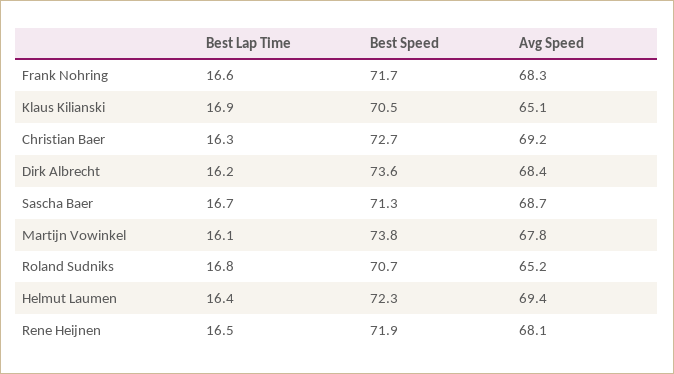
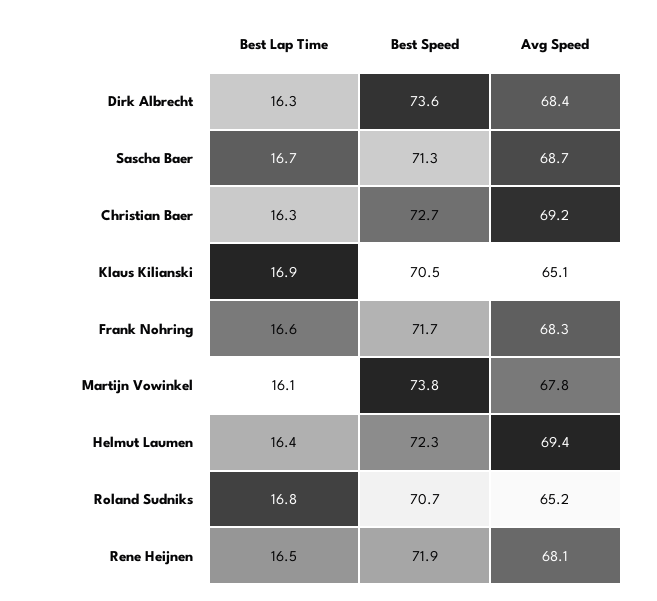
  {
    "Best Lap Time": {
      "Frank Nohring": 16.6,
      "Klaus Kilianski": 16.9,
      "Christian Baer": 16.3,
-     "Dirk Albrecht": 16.2,
+     "Dirk Albrecht": 16.3,
      "Sascha Baer": 16.7,
      "Martijn Vowinkel": 16.1,
      "Roland Sudniks": 16.8,
      "Helmut Laumen": 16.4,
      "Rene Heijnen": 16.5
    },
    "Best Speed": {
      "Frank Nohring": 71.7,
      "Klaus Kilianski": 70.5,
      "Christian Baer": 72.7,
      "Dirk Albrecht": 73.6,
      "Sascha Baer": 71.3,
      "Martijn Vowinkel": 73.8,
      "Roland Sudniks": 70.7,
      "Helmut Laumen": 72.3,
      "Rene Heijnen": 71.9
    },
    "Avg Speed": {
      "Frank Nohring": 68.3,
      "Klaus Kilianski": 65.1,
      "Christian Baer": 69.2,
      "Dirk Albrecht": 68.4,
      "Sascha Baer": 68.7,
      "Martijn Vowinkel": 67.8,
      "Roland Sudniks": 65.2,
      "Helmut Laumen": 69.4,
      "Rene Heijnen": 68.1
    }
  }

